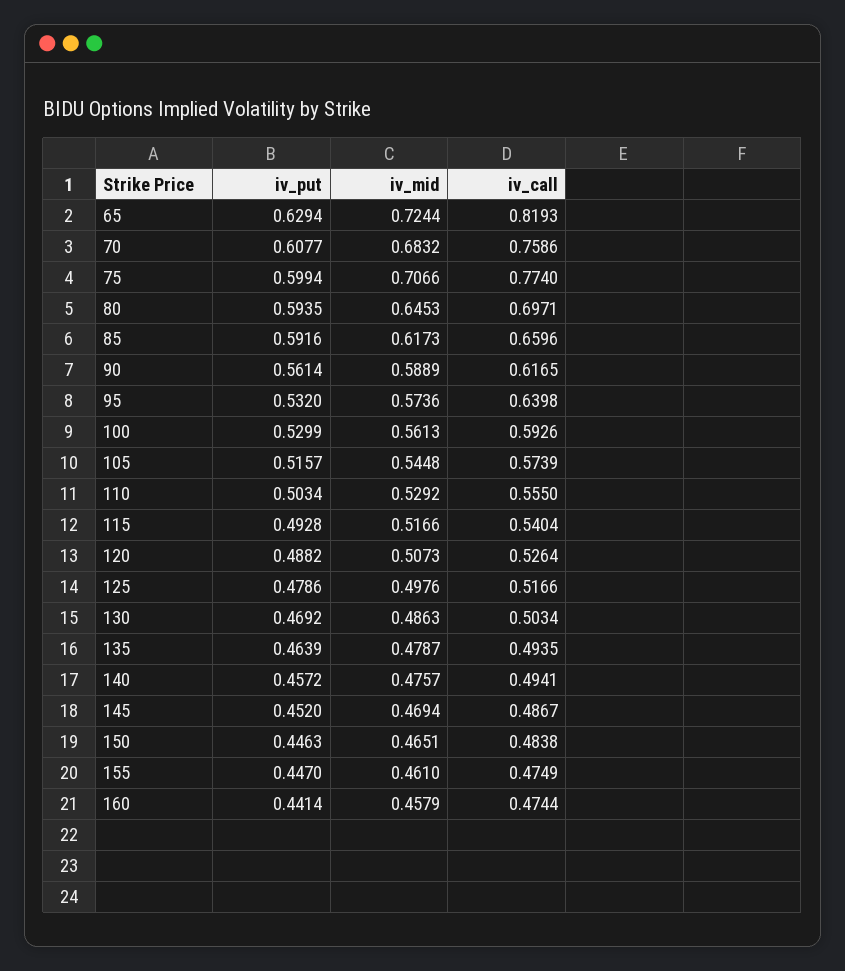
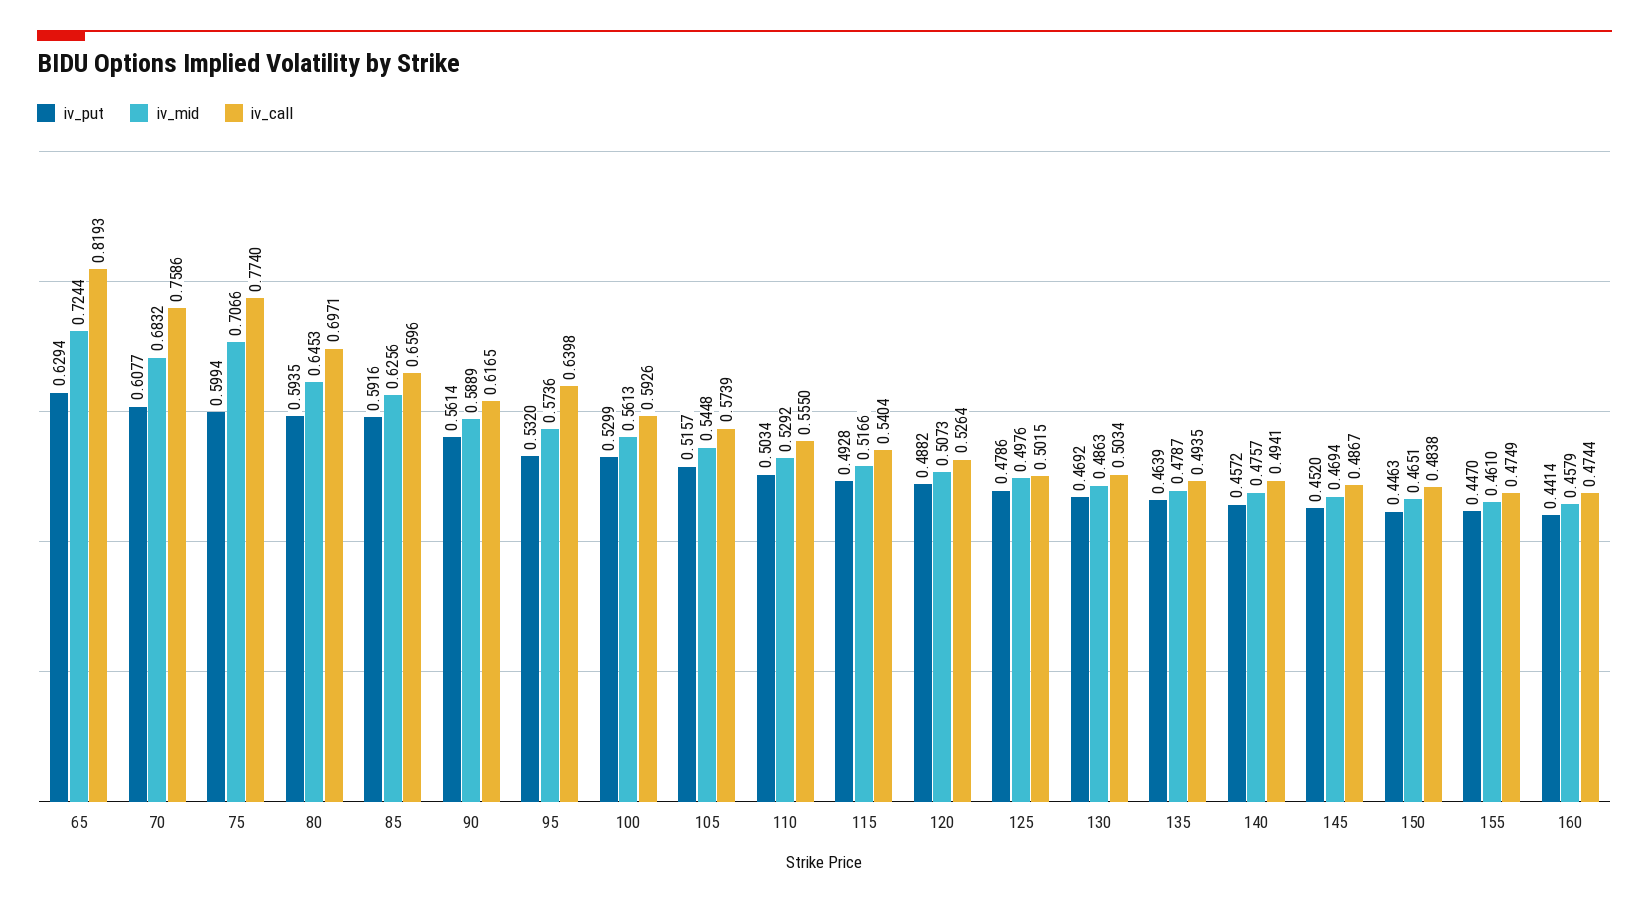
  {
    "iv_put": {
      "65": 0.6294,
      "70": 0.6077,
      "75": 0.5994,
      "80": 0.5935,
      "85": 0.5916,
      "90": 0.5614,
      "95": 0.532,
      "100": 0.5299,
      "105": 0.5157,
      "110": 0.5034,
      "115": 0.4928,
      "120": 0.4882,
      "125": 0.4786,
      "130": 0.4692,
      "135": 0.4639,
      "140": 0.4572,
      "145": 0.452,
      "150": 0.4463,
      "155": 0.447,
      "160": 0.4414
    },
    "iv_mid": {
      "65": 0.7244,
      "70": 0.6832,
      "75": 0.7066,
      "80": 0.6453,
-     "85": 0.6173,
+     "85": 0.6256,
      "90": 0.5889,
      "95": 0.5736,
      "100": 0.5613,
      "105": 0.5448,
      "110": 0.5292,
      "115": 0.5166,
      "120": 0.5073,
      "125": 0.4976,
      "130": 0.4863,
      "135": 0.4787,
      "140": 0.4757,
      "145": 0.4694,
      "150": 0.4651,
      "155": 0.461,
      "160": 0.4579
    },
    "iv_call": {
      "65": 0.8193,
      "70": 0.7586,
      "75": 0.774,
      "80": 0.6971,
      "85": 0.6596,
      "90": 0.6165,
      "95": 0.6398,
      "100": 0.5926,
      "105": 0.5739,
      "110": 0.555,
      "115": 0.5404,
      "120": 0.5264,
-     "125": 0.5166,
+     "125": 0.5015,
      "130": 0.5034,
      "135": 0.4935,
      "140": 0.4941,
      "145": 0.4867,
      "150": 0.4838,
      "155": 0.4749,
      "160": 0.4744
    }
  }

